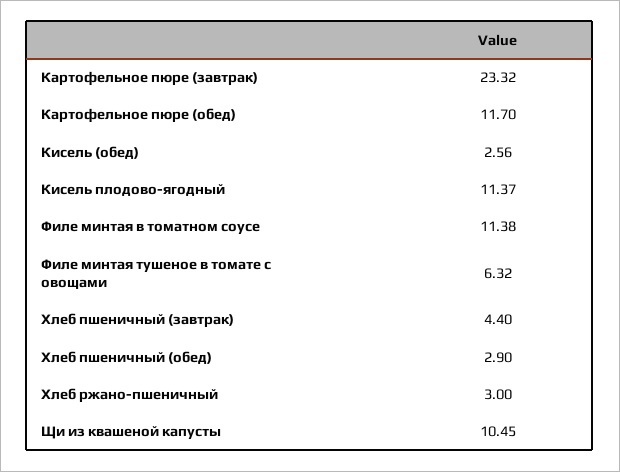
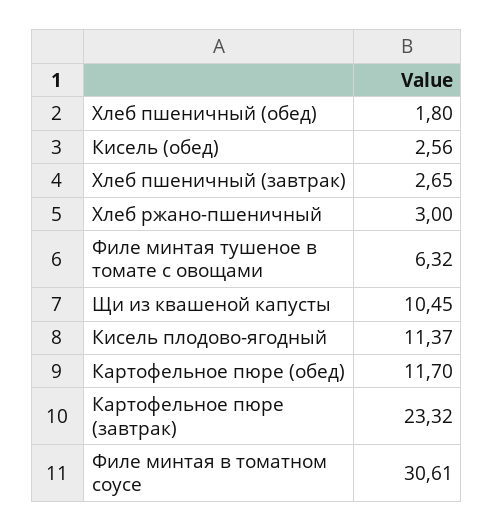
  {
    "Картофельное пюре (завтрак)": 23.32,
    "Картофельное пюре (обед)": 11.7,
    "Кисель (обед)": 2.56,
    "Кисель плодово-ягодный": 11.37,
-   "Филе минтая в томатном соусе": 11.38,
+   "Филе минтая в томатном соусе": 30.61,
    "Филе минтая тушеное в томате с овощами": 6.32,
-   "Хлеб пшеничный (завтрак)": 4.4,
+   "Хлеб пшеничный (завтрак)": 2.65,
-   "Хлеб пшеничный (обед)": 2.9,
+   "Хлеб пшеничный (обед)": 1.8,
    "Хлеб ржано-пшеничный": 3,
    "Щи из квашеной капусты": 10.45
  }

